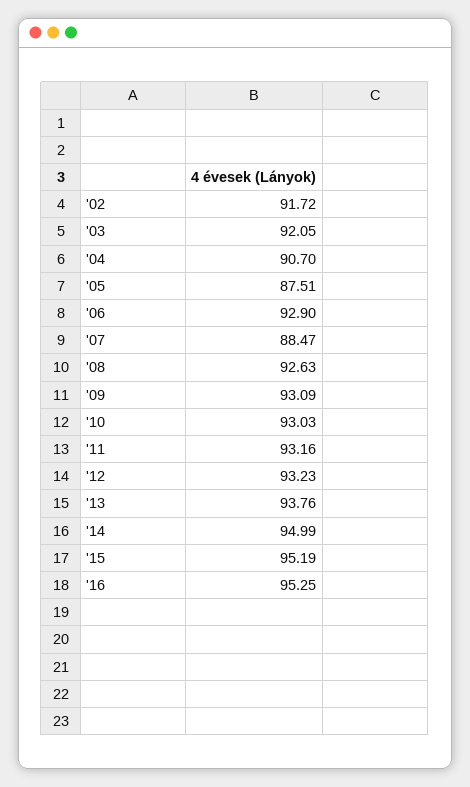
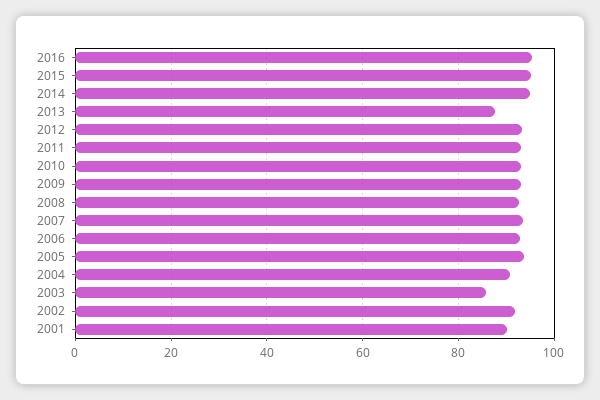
  {
    "'02": 91.72,
-   "'03": 92.05,
+   "'03": 86,
    "'04": 90.7,
-   "'05": 87.51,
+   "'05": 94,
    "'06": 92.9,
-   "'07": 88.47,
+   "'07": 94,
    "'08": 92.63,
    "'09": 93.09,
    "'10": 93.03,
    "'11": 93.16,
    "'12": 93.23,
-   "'13": 93.76,
+   "'13": 88,
    "'14": 94.99,
    "'15": 95.19,
-   "'16": 95.25
+   "'16": 95.25,
+   "2001": 90
  }

